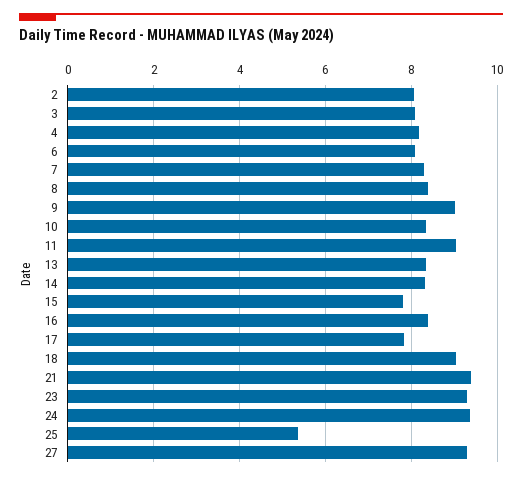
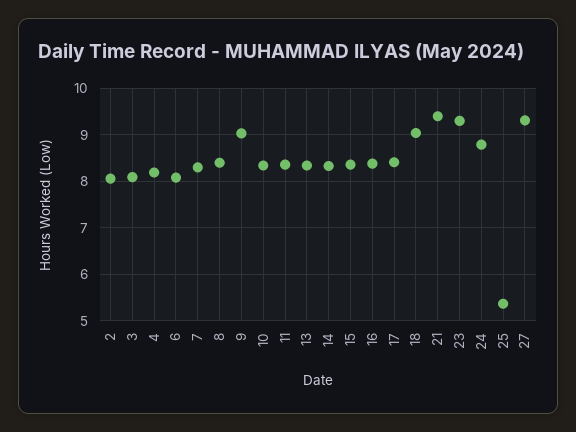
  {
    "2": 8,
    "3": 8,
    "4": 8.2,
    "6": 8,
    "7": 8.4,
    "8": 8.4,
    "9": 9,
    "10": 8.4,
-   "11": 9,
+   "11": 8.4,
    "13": 8.4,
    "14": 8.4,
-   "15": 7.8,
+   "15": 8.4,
    "16": 8.4,
-   "17": 7.8,
+   "17": 8.4,
    "18": 9,
    "21": 9.4,
    "23": 9.4,
-   "24": 9.4,
+   "24": 8.8,
    "25": 5.4,
    "27": 9.4
  }

